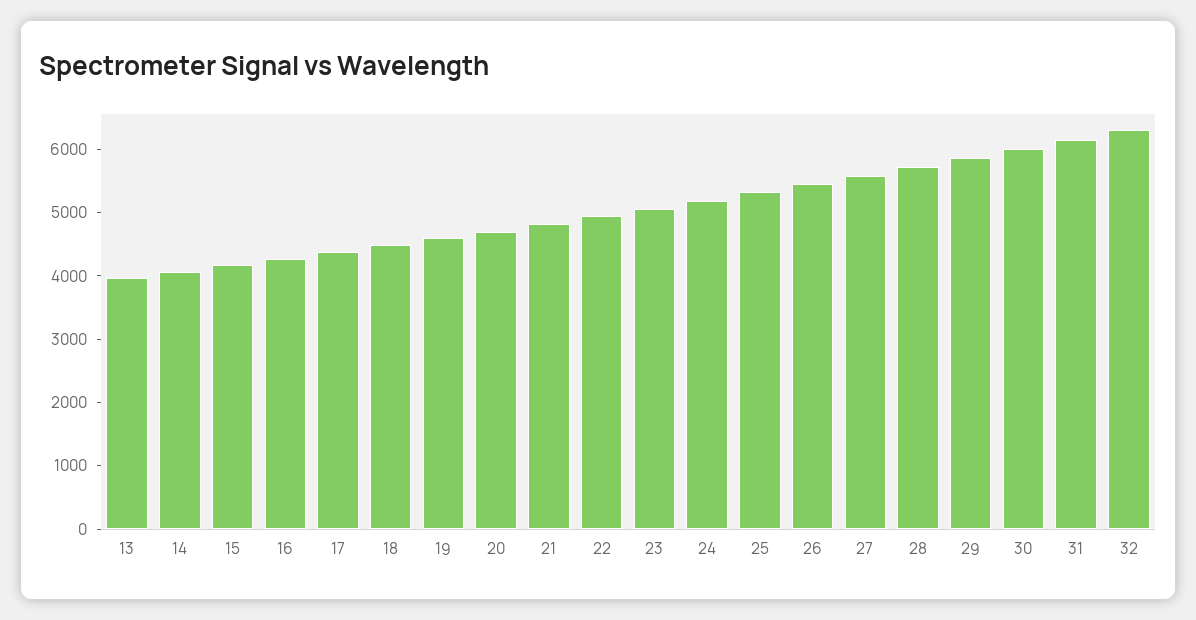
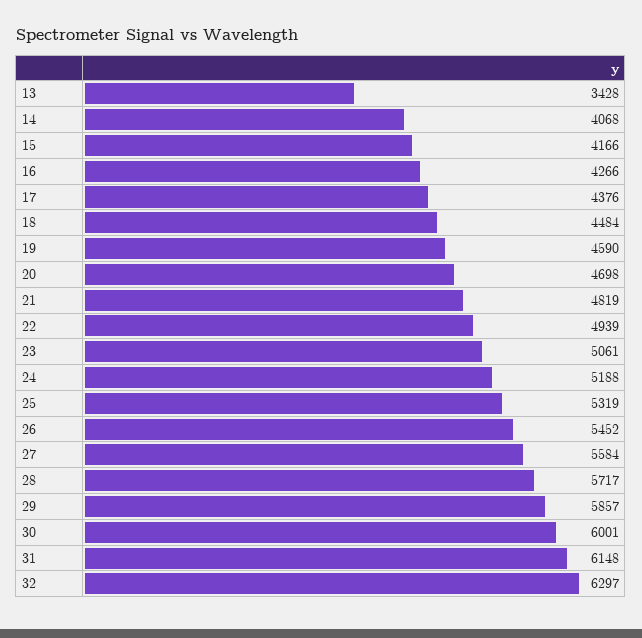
  {
-   "13": 4000,
+   "13": 3428,
    "14": 4068,
    "15": 4166,
    "16": 4266,
    "17": 4376,
    "18": 4484,
    "19": 4590,
    "20": 4698,
    "21": 4819,
    "22": 4939,
    "23": 5061,
    "24": 5188,
    "25": 5319,
    "26": 5452,
    "27": 5584,
    "28": 5717,
    "29": 5857,
    "30": 6001,
    "31": 6148,
    "32": 6297
  }

